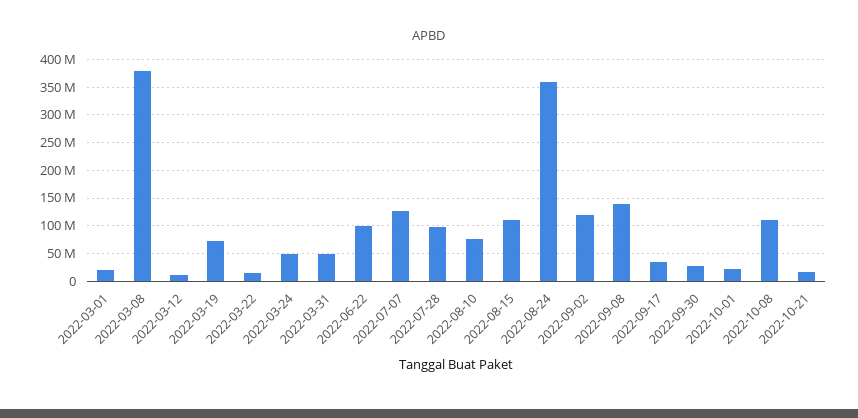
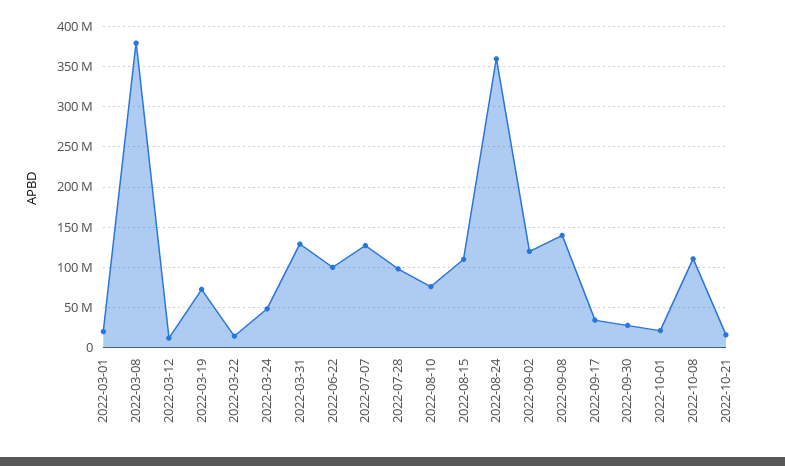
  {
    "2022-03-01": 20000000,
    "2022-03-08": 380000000,
    "2022-03-12": 10000000,
    "2022-03-19": 70000000,
    "2022-03-22": 10000000,
    "2022-03-24": 50000000,
-   "2022-03-31": 50000000,
+   "2022-03-31": 130000000,
    "2022-06-22": 100000000,
    "2022-07-07": 130000000,
    "2022-07-28": 100000000,
    "2022-08-10": 80000000,
    "2022-08-15": 110000000,
    "2022-08-24": 360000000,
    "2022-09-02": 120000000,
    "2022-09-08": 140000000,
    "2022-09-17": 30000000,
    "2022-09-30": 30000000,
    "2022-10-01": 20000000,
    "2022-10-08": 110000000,
    "2022-10-21": 20000000
  }

